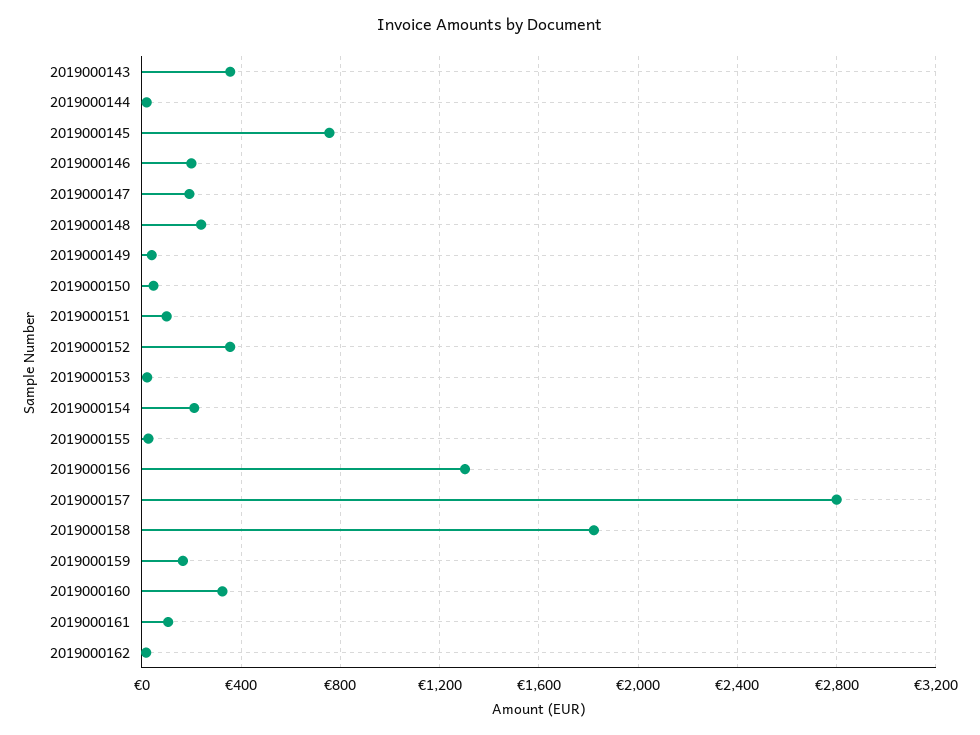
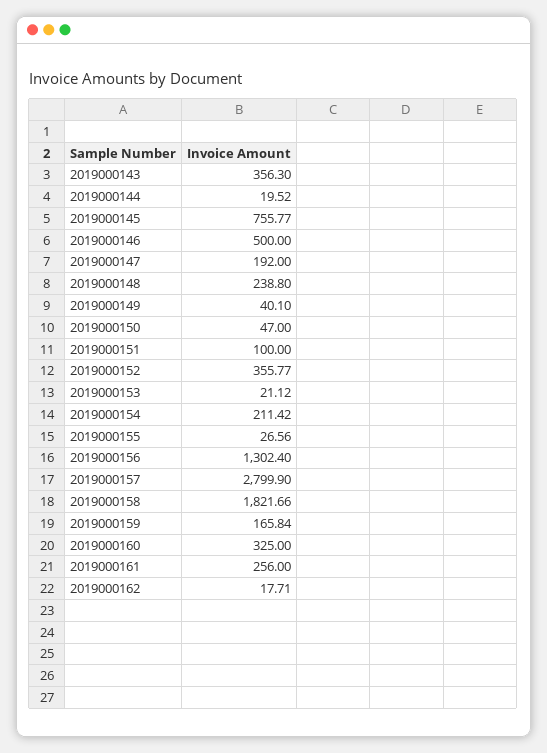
  {
    "2019000143": 356.3,
    "2019000144": 19.52,
    "2019000145": 755.77,
-   "2019000146": 200,
+   "2019000146": 500,
    "2019000147": 192,
    "2019000148": 238.8,
    "2019000149": 40.1,
    "2019000150": 47,
    "2019000151": 100,
    "2019000152": 355.77,
    "2019000153": 21.12,
    "2019000154": 211.42,
    "2019000155": 26.56,
    "2019000156": 1302.4,
    "2019000157": 2799.9,
    "2019000158": 1821.66,
    "2019000159": 165.84,
    "2019000160": 325,
-   "2019000161": 100,
+   "2019000161": 256,
    "2019000162": 17.71
  }

